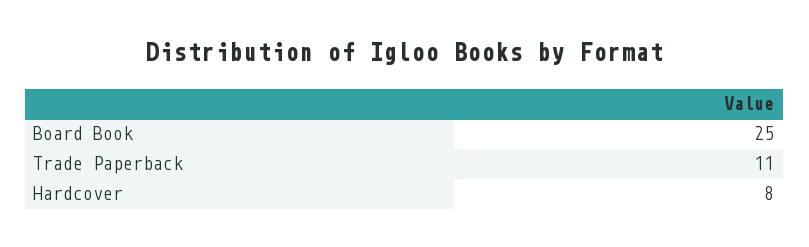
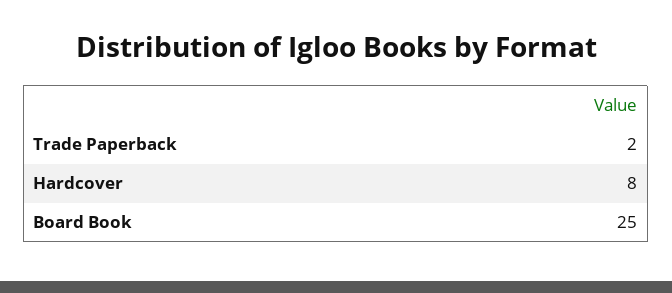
  {
    "Board Book": 25,
-   "Trade Paperback": 11,
+   "Trade Paperback": 2,
    "Hardcover": 8
  }

